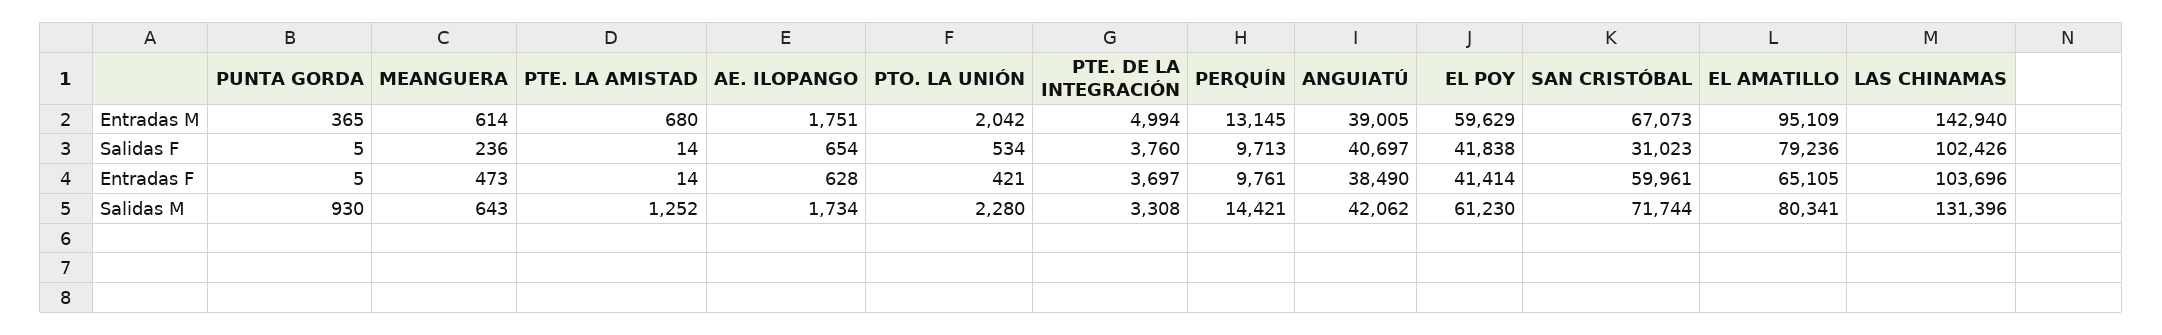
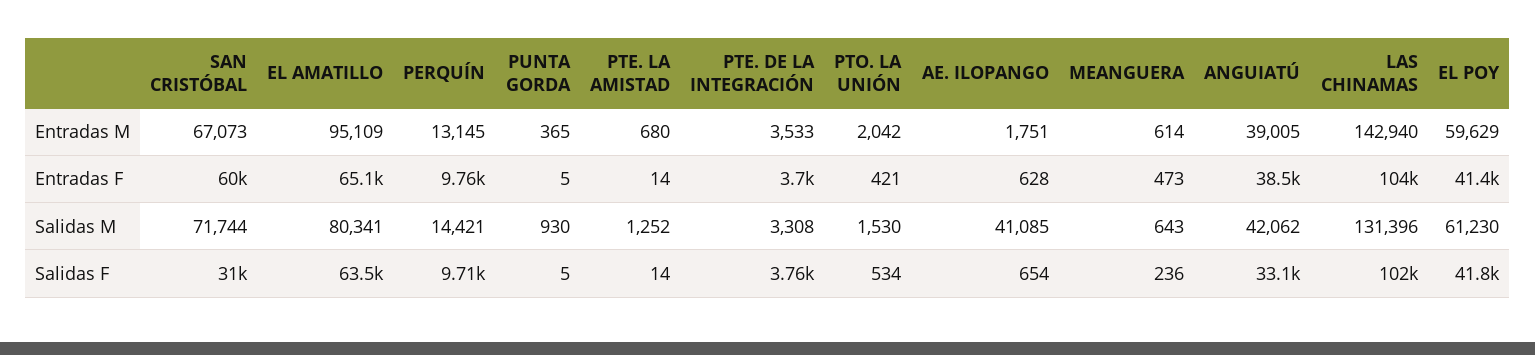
  {
    "PUNTA GORDA": {
      "Entradas M": 365,
      "Salidas F": 5,
      "Entradas F": 5,
      "Salidas M": 930
    },
    "MEANGUERA": {
      "Entradas M": 614,
      "Salidas F": 236,
      "Entradas F": 473,
      "Salidas M": 643
    },
    "PTE. LA AMISTAD": {
      "Entradas M": 680,
      "Salidas F": 14,
      "Entradas F": 14,
      "Salidas M": 1252
    },
    "AE. ILOPANGO": {
      "Entradas M": 1751,
      "Salidas F": 654,
      "Entradas F": 628,
-     "Salidas M": 1734
+     "Salidas M": 41085
    },
    "PTO. LA UNIÓN": {
      "Entradas M": 2042,
      "Salidas F": 534,
      "Entradas F": 421,
-     "Salidas M": 2280
+     "Salidas M": 1530
    },
    "PTE. DE LA INTEGRACIÓN": {
-     "Entradas M": 4994,
+     "Entradas M": 3533,
      "Salidas F": 3760,
      "Entradas F": 3697,
      "Salidas M": 3308
    },
    "PERQUÍN": {
      "Entradas M": 13145,
      "Salidas F": 9713,
      "Entradas F": 9761,
      "Salidas M": 14421
    },
    "ANGUIATÚ": {
      "Entradas M": 39005,
-     "Salidas F": 40697,
+     "Salidas F": 33100,
      "Entradas F": 38490,
      "Salidas M": 42062
    },
    "EL POY": {
      "Entradas M": 59629,
      "Salidas F": 41838,
      "Entradas F": 41414,
      "Salidas M": 61230
    },
    "SAN CRISTÓBAL": {
      "Entradas M": 67073,
      "Salidas F": 31023,
      "Entradas F": 59961,
      "Salidas M": 71744
    },
    "EL AMATILLO": {
      "Entradas M": 95109,
-     "Salidas F": 79236,
+     "Salidas F": 63500,
      "Entradas F": 65105,
      "Salidas M": 80341
    },
    "LAS CHINAMAS": {
      "Entradas M": 142940,
      "Salidas F": 102426,
      "Entradas F": 103696,
      "Salidas M": 131396
    }
  }

